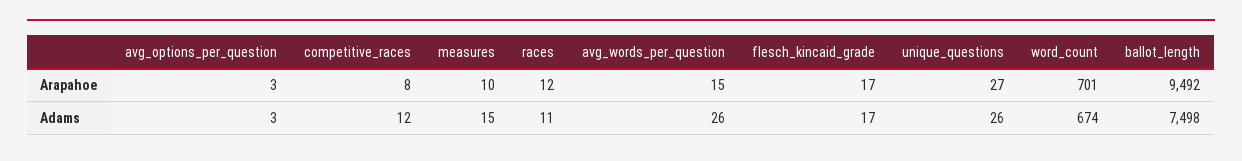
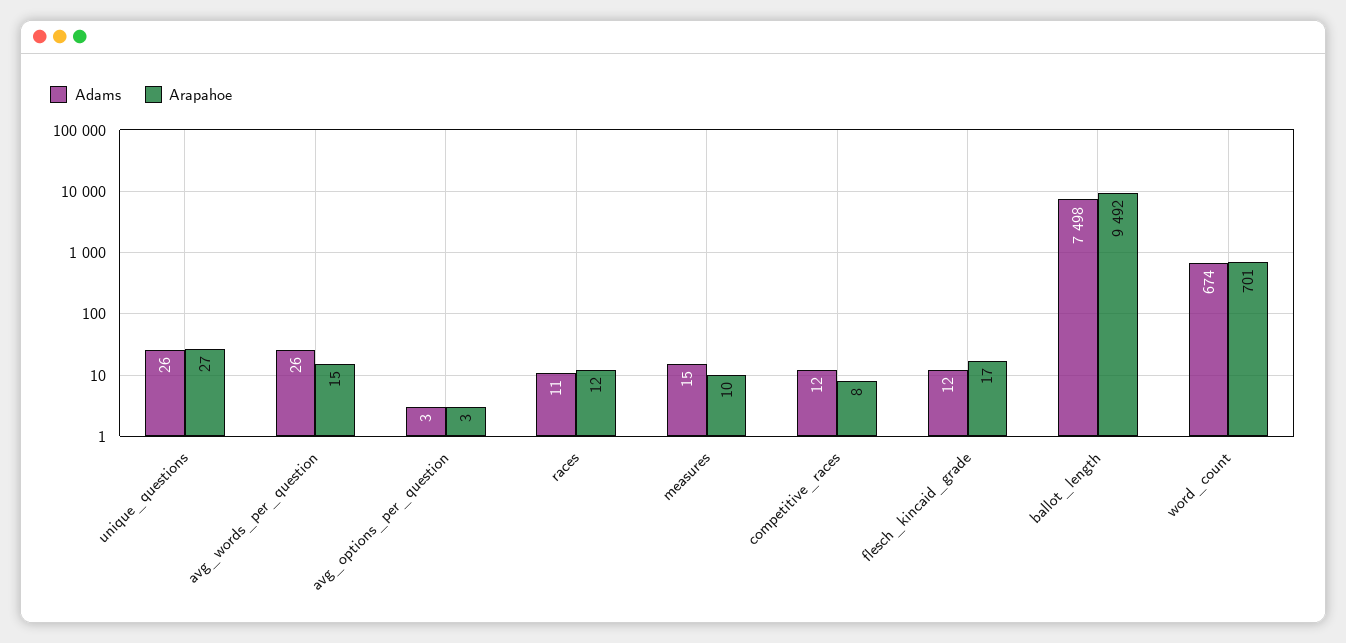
  {
    "Arapahoe": {
      "avg_options_per_question": 3,
      "competitive_races": 8,
      "measures": 10,
      "races": 12,
      "avg_words_per_question": 15,
      "flesch_kincaid_grade": 17,
      "unique_questions": 27,
      "word_count": 701,
      "ballot_length": 9492
    },
    "Adams": {
      "avg_options_per_question": 3,
      "competitive_races": 12,
      "measures": 15,
      "races": 11,
      "avg_words_per_question": 26,
-     "flesch_kincaid_grade": 17,
+     "flesch_kincaid_grade": 12,
      "unique_questions": 26,
      "word_count": 674,
      "ballot_length": 7498
    }
  }

